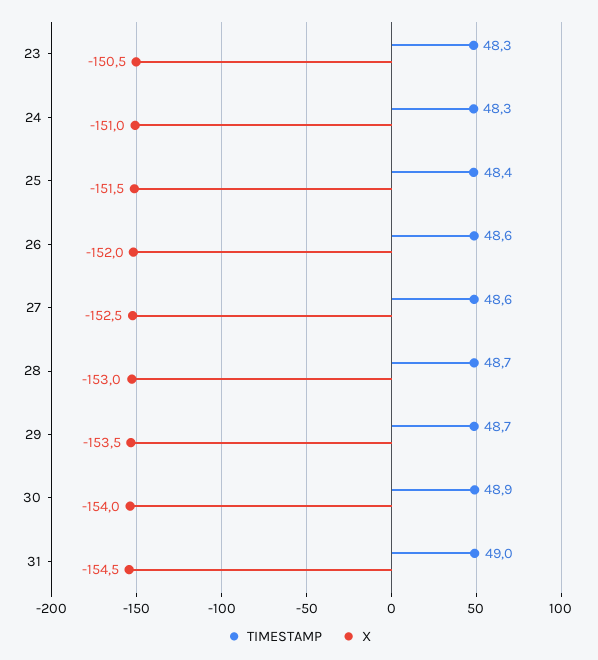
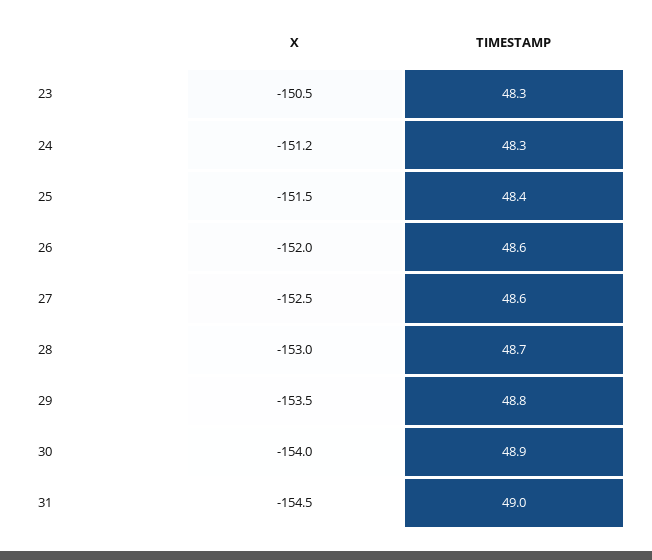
  {
    "TIMESTAMP": {
      "23": 48.3,
      "24": 48.3,
      "25": 48.4,
      "26": 48.6,
      "27": 48.6,
      "28": 48.7,
-     "29": 48.7,
+     "29": 48.8,
      "30": 48.9,
      "31": 49
    },
    "X": {
      "23": -150.5,
-     "24": -151,
+     "24": -151.2,
      "25": -151.5,
      "26": -152,
      "27": -152.5,
      "28": -153,
      "29": -153.5,
      "30": -154,
      "31": -154.5
    }
  }

